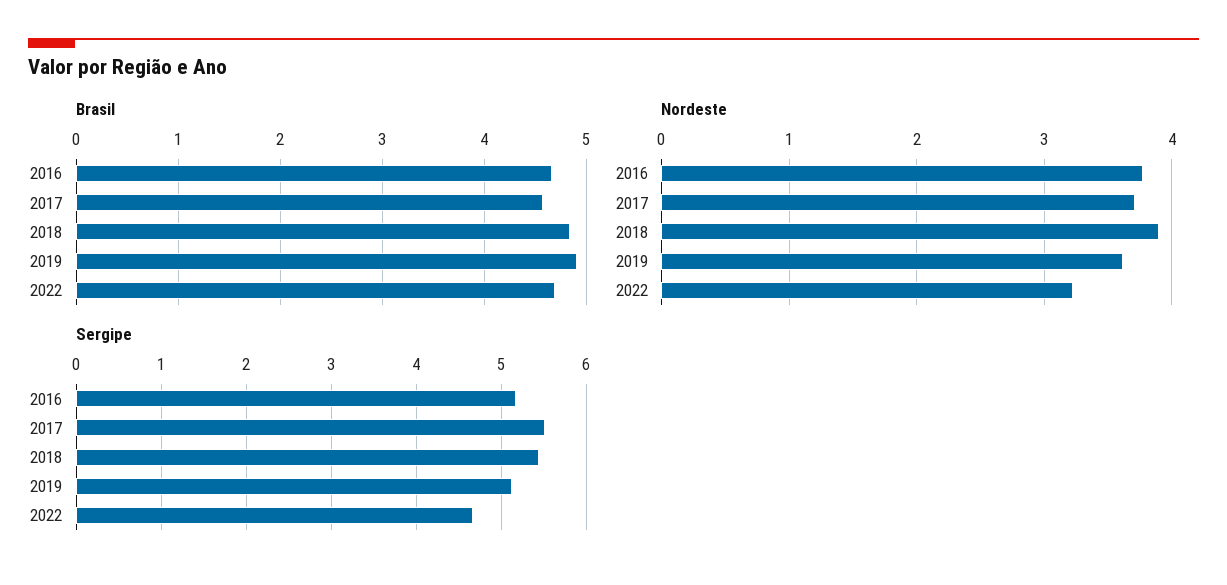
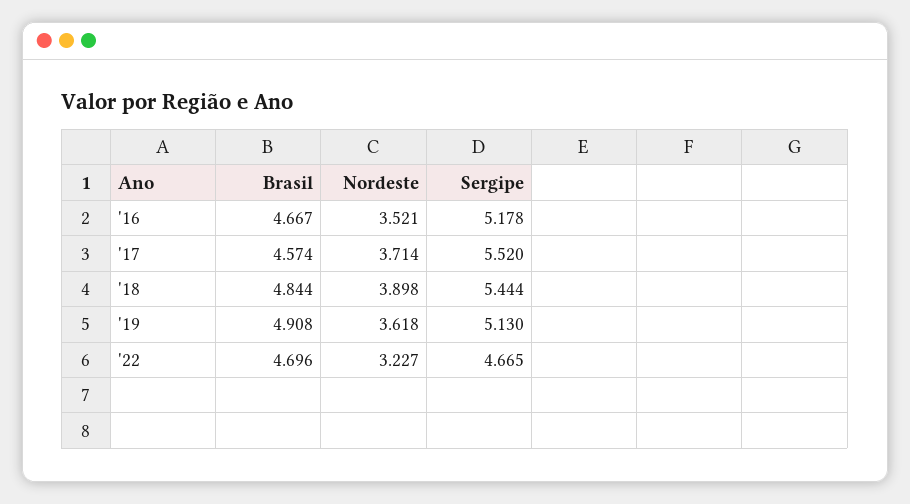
  {
    "Brasil": {
      "2016": 4.667,
      "2017": 4.574,
      "2018": 4.844,
      "2019": 4.908,
      "2022": 4.696
    },
    "Nordeste": {
-     "2016": 3.8,
+     "2016": 3.521,
      "2017": 3.714,
      "2018": 3.898,
      "2019": 3.618,
      "2022": 3.227
    },
    "Sergipe": {
      "2016": 5.178,
      "2017": 5.52,
      "2018": 5.444,
      "2019": 5.13,
      "2022": 4.665
    }
  }

